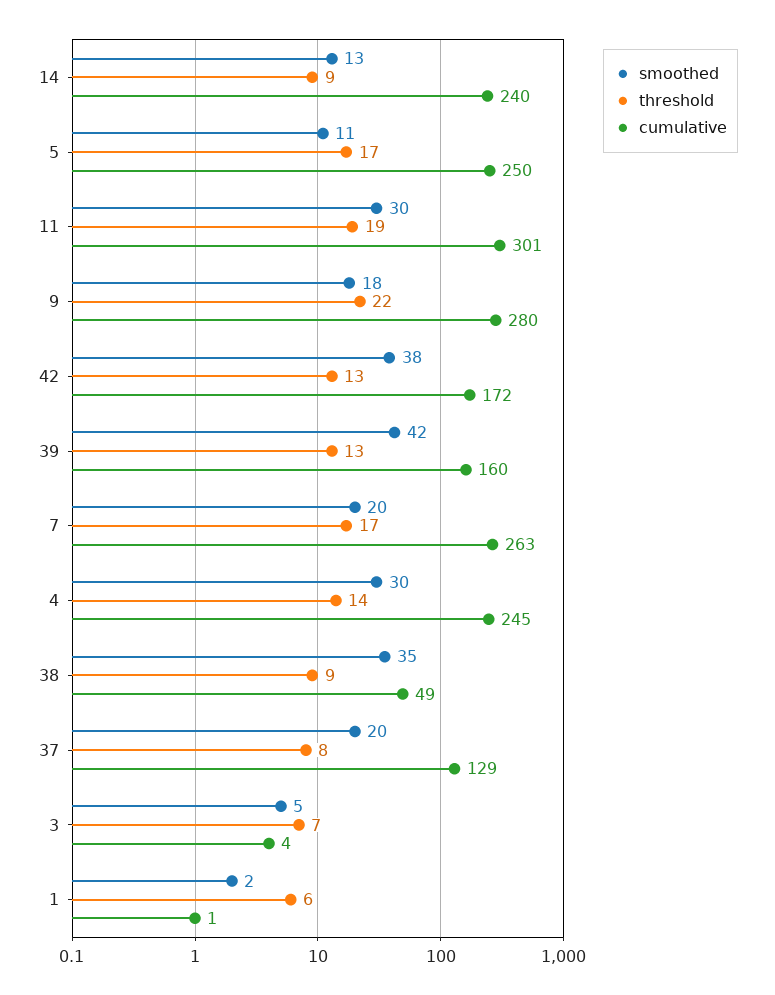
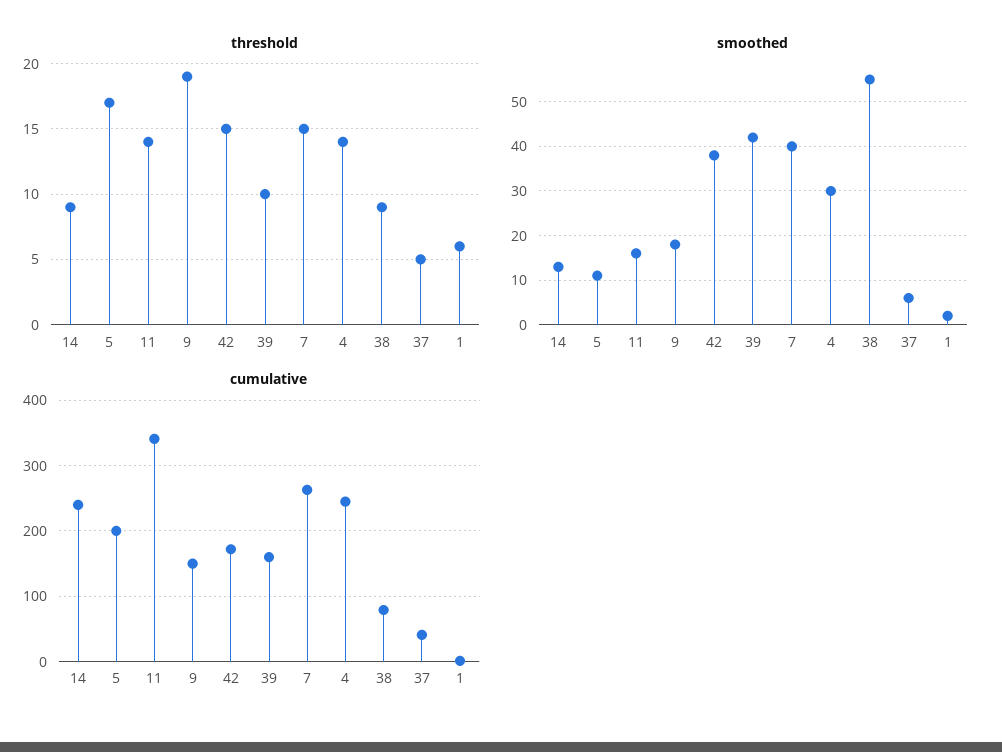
  {
    "smoothed": {
      "14": 13,
      "5": 11,
-     "11": 30,
+     "11": 15,
      "9": 18,
      "42": 38,
      "39": 42,
-     "7": 20,
+     "7": 40,
      "4": 30,
-     "38": 35,
+     "38": 55,
-     "37": 20,
+     "37": 5,
-     "3": 5,
      "1": 2
    },
    "threshold": {
      "14": 9,
      "5": 17,
-     "11": 19,
+     "11": 14,
-     "9": 22,
+     "9": 19,
-     "42": 13,
+     "42": 15,
-     "39": 13,
+     "39": 10,
-     "7": 17,
+     "7": 15,
      "4": 14,
      "38": 9,
-     "37": 8,
+     "37": 5,
-     "3": 7,
      "1": 6
    },
    "cumulative": {
      "14": 240,
-     "5": 250,
+     "5": 200,
-     "11": 301,
+     "11": 340,
-     "9": 280,
+     "9": 150,
      "42": 172,
      "39": 160,
      "7": 263,
      "4": 245,
-     "38": 49,
+     "38": 80,
-     "37": 129,
+     "37": 40,
-     "3": 4,
      "1": 1
    }
  }

